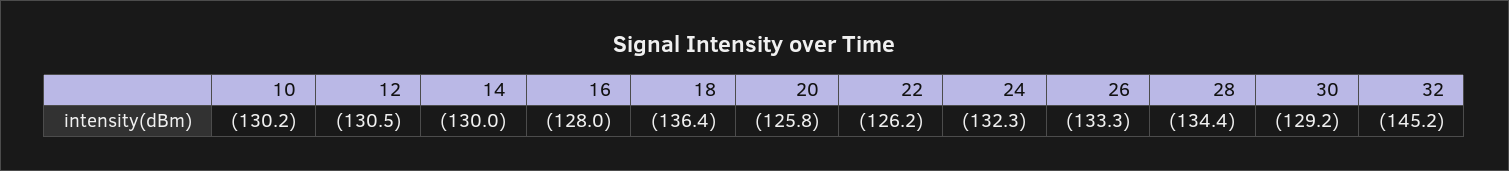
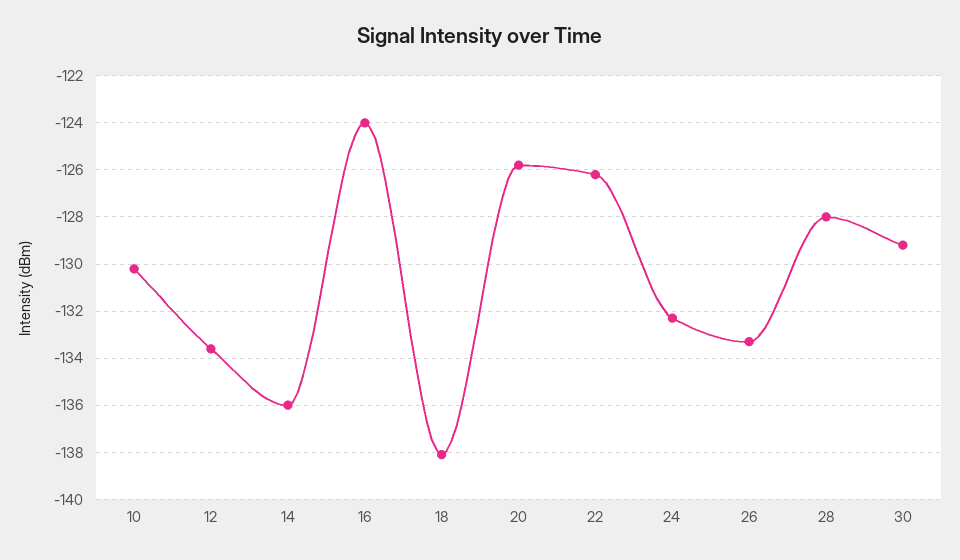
  {
    "10": -130.2,
-   "12": -130.5,
+   "12": -133.5,
-   "14": -130,
+   "14": -136,
-   "16": -128,
+   "16": -124,
-   "18": -136.4,
+   "18": -138,
    "20": -125.8,
    "22": -126.2,
    "24": -132.3,
    "26": -133.3,
-   "28": -134.4,
+   "28": -128,
-   "30": -129.2,
+   "30": -129.2
-   "32": -145.2
  }

